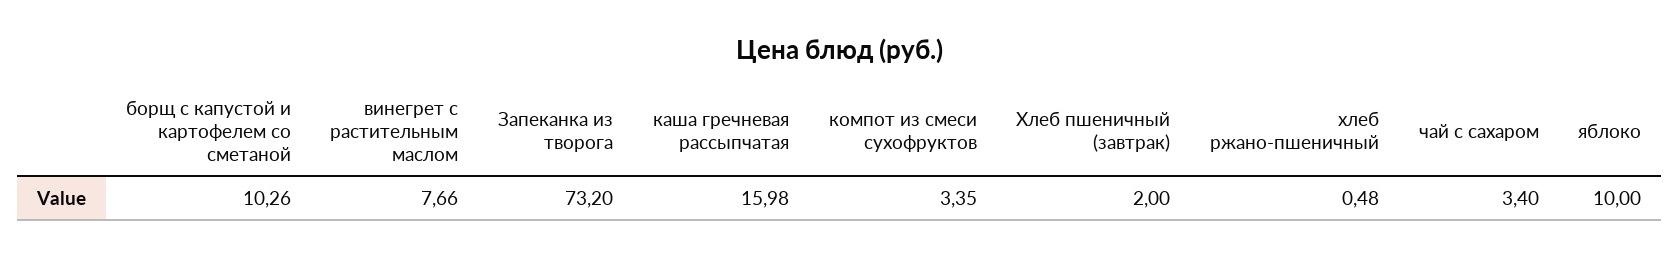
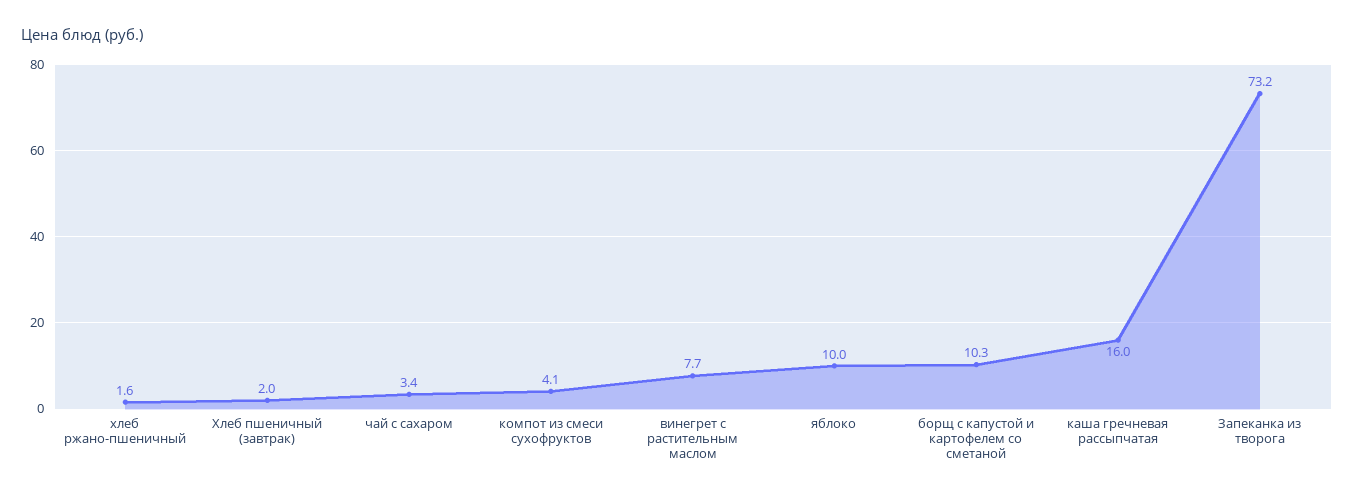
  {
    "борщ с капустой и картофелем со сметаной": 10.26,
    "винегрет с растительным маслом": 7.66,
    "Запеканка из творога": 73.2,
    "каша гречневая рассыпчатая": 15.98,
-   "компот из смеси сухофруктов": 3.35,
+   "компот из смеси сухофруктов": 4.1,
    "Хлеб пшеничный (завтрак)": 2,
-   "хлеб ржано-пшеничный": 0.48,
+   "хлеб ржано-пшеничный": 1.6,
    "чай с сахаром": 3.4,
    "яблоко": 10
  }

